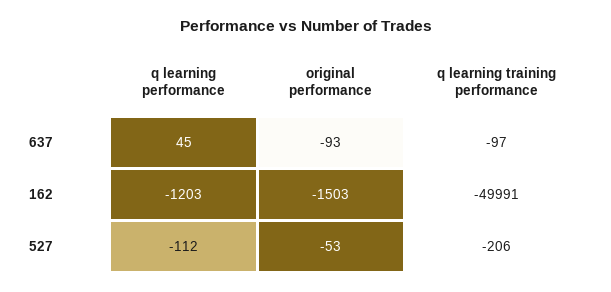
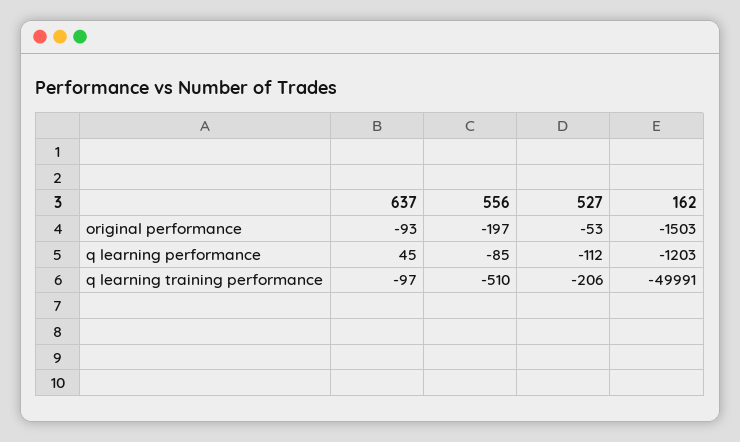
  {
    "q learning performance": {
      "637": 45,
      "162": -1203,
-     "527": -112
+     "527": -112,
+     "556": -85
    },
    "original performance": {
      "637": -93,
      "162": -1503,
-     "527": -53
+     "527": -53,
+     "556": -197
    },
    "q learning training performance": {
      "637": -97,
      "162": -49991,
-     "527": -206
+     "527": -206,
+     "556": -510
    }
  }

